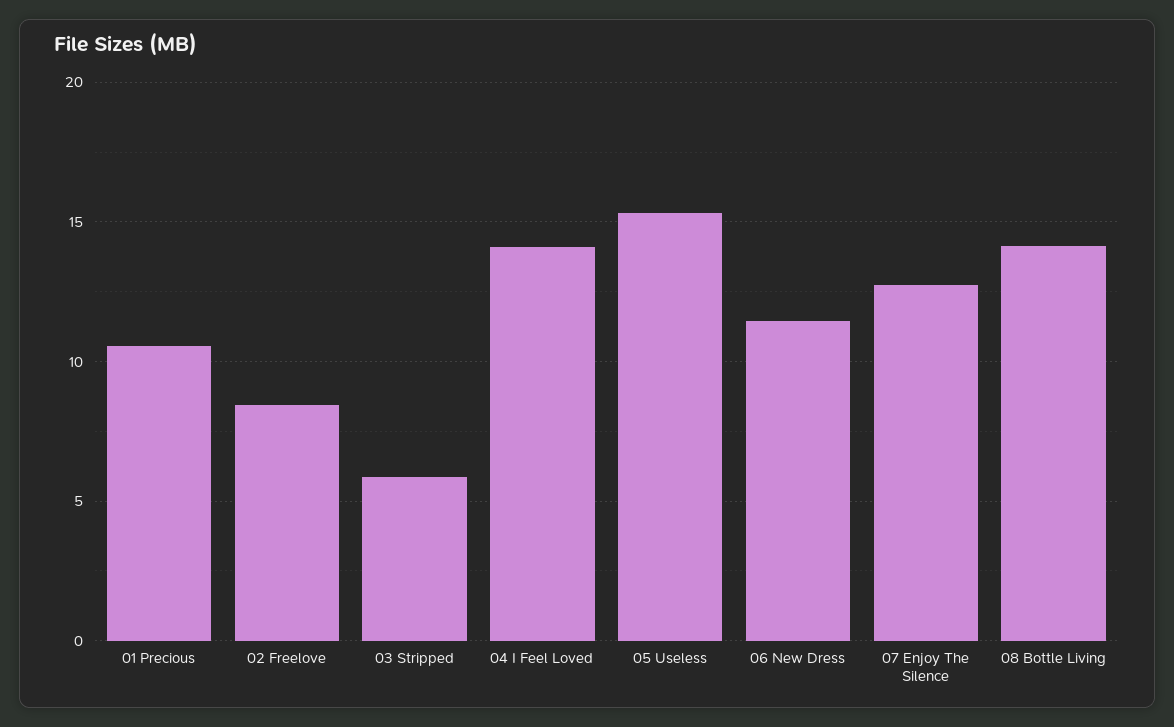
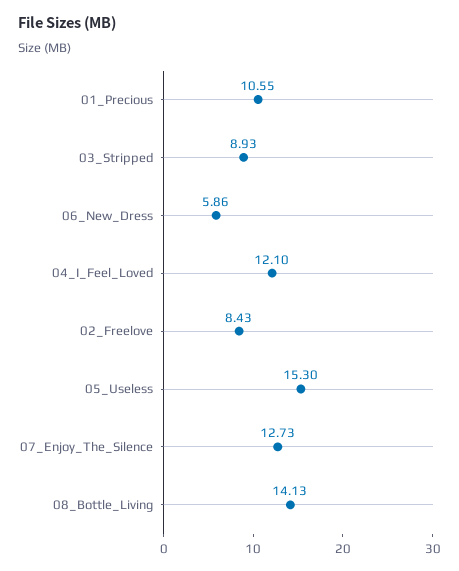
  {
    "01 Precious": 10.55,
    "02 Freelove": 8.43,
-   "03 Stripped": 6,
+   "03 Stripped": 8.93,
-   "04 I Feel Loved": 14,
+   "04 I Feel Loved": 12.1,
    "05 Useless": 15.3,
-   "06 New Dress": 11.5,
+   "06 New Dress": 5.86,
    "07 Enjoy The Silence": 12.73,
    "08 Bottle Living": 14.13
  }

